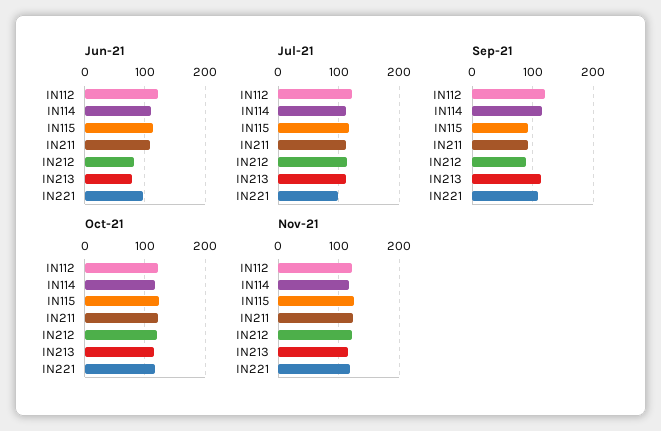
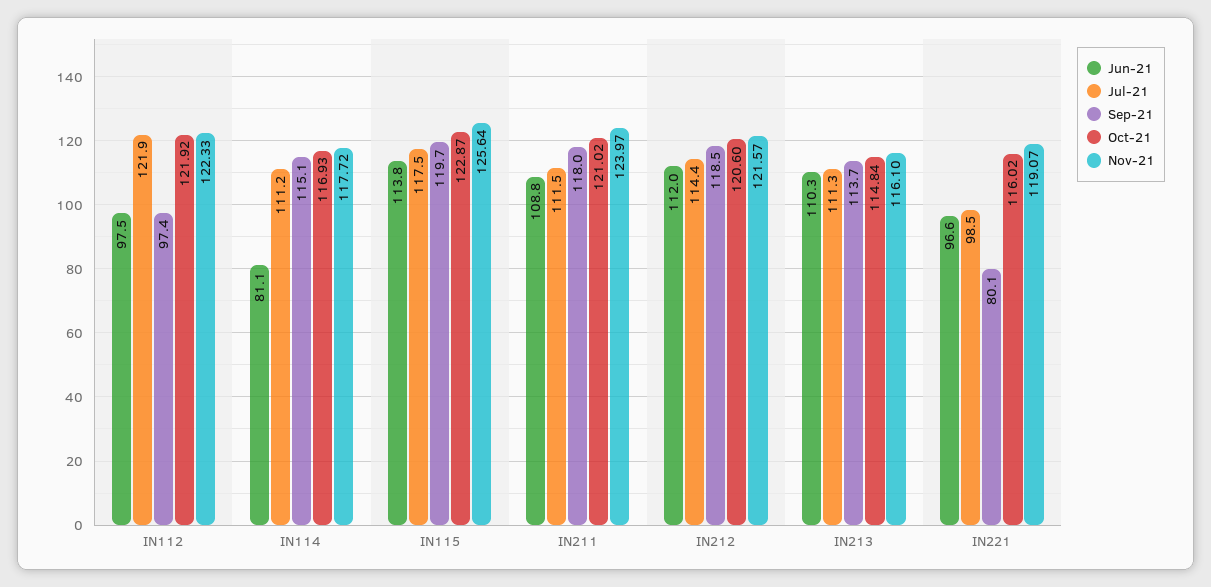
  {
    "Jun-21": {
-     "IN112": 120,
+     "IN112": 97.5,
-     "IN114": 110,
+     "IN114": 81.1,
      "IN115": 113.8,
      "IN211": 108.8,
-     "IN212": 80,
+     "IN212": 112,
-     "IN213": 80,
+     "IN213": 110.3,
      "IN221": 96.6
    },
    "Jul-21": {
      "IN112": 121.9,
      "IN114": 111.2,
      "IN115": 117.5,
      "IN211": 111.5,
      "IN212": 114.4,
      "IN213": 111.3,
      "IN221": 98.5
    },
    "Sep-21": {
-     "IN112": 120,
+     "IN112": 97.4,
      "IN114": 115.1,
-     "IN115": 90,
+     "IN115": 119.7,
-     "IN211": 90,
+     "IN211": 118,
-     "IN212": 90,
+     "IN212": 118.5,
      "IN213": 113.7,
-     "IN221": 110
+     "IN221": 80.1
    },
    "Oct-21": {
      "IN112": 121.92,
      "IN114": 116.93,
      "IN115": 122.87,
      "IN211": 121.02,
      "IN212": 120.6,
      "IN213": 114.84,
      "IN221": 116.02
    },
    "Nov-21": {
      "IN112": 122.33,
      "IN114": 117.72,
      "IN115": 125.64,
      "IN211": 123.97,
      "IN212": 121.57,
      "IN213": 116.1,
      "IN221": 119.07
    }
  }

